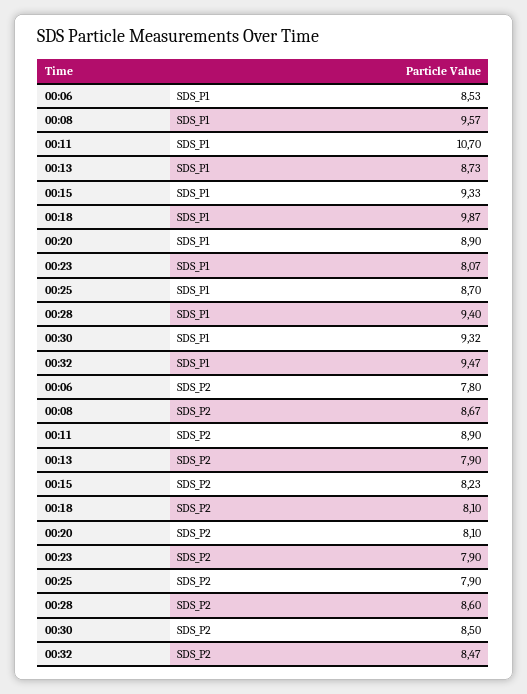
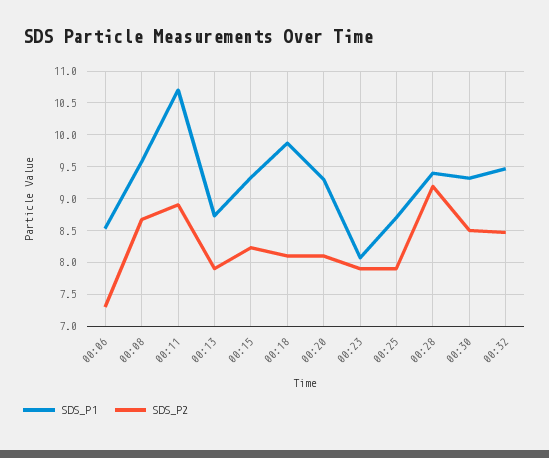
  {
    "SDS_P1": {
      "00:06": 8.53,
      "00:08": 9.57,
      "00:11": 10.7,
      "00:13": 8.73,
      "00:15": 9.33,
      "00:18": 9.87,
-     "00:20": 8.9,
+     "00:20": 9.3,
      "00:23": 8.07,
      "00:25": 8.7,
      "00:28": 9.4,
      "00:30": 9.32,
      "00:32": 9.47
    },
    "SDS_P2": {
-     "00:06": 7.8,
+     "00:06": 7.3,
      "00:08": 8.67,
      "00:11": 8.9,
      "00:13": 7.9,
      "00:15": 8.23,
      "00:18": 8.1,
      "00:20": 8.1,
      "00:23": 7.9,
      "00:25": 7.9,
-     "00:28": 8.6,
+     "00:28": 9.2,
      "00:30": 8.5,
      "00:32": 8.47
    }
  }

